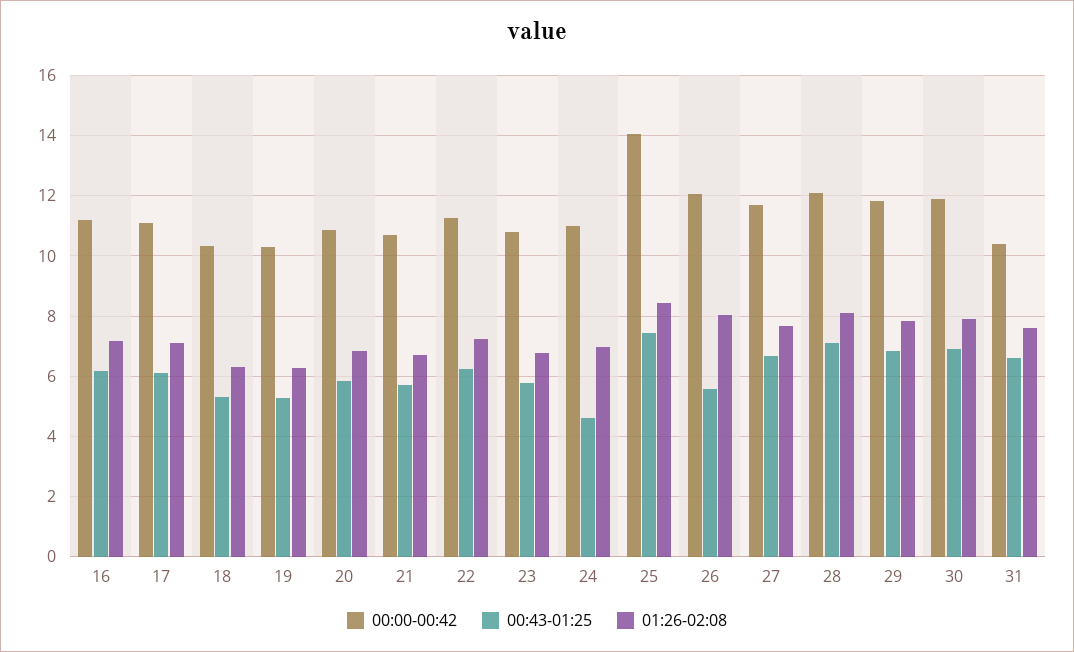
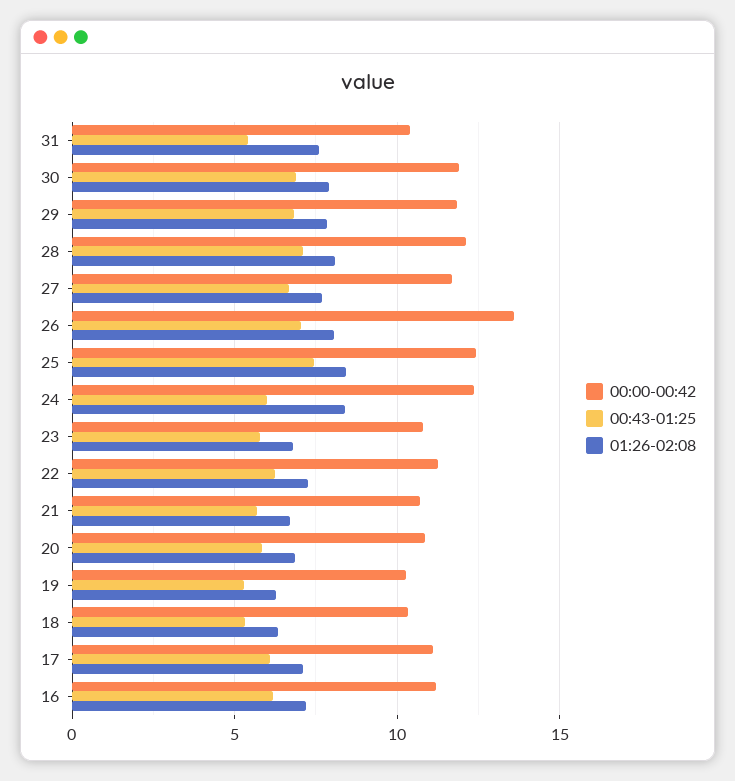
  {
    "00:00-00:42": {
      "16": 11.2,
      "17": 11.2,
      "18": 10.4,
      "19": 10.2,
      "20": 10.8,
      "21": 10.8,
      "22": 11.2,
      "23": 10.8,
-     "24": 11,
+     "24": 12.5,
-     "25": 14,
+     "25": 12.5,
-     "26": 12,
+     "26": 13.5,
      "27": 11.6,
      "28": 12.2,
      "29": 11.8,
      "30": 12,
      "31": 10.4
    },
    "00:43-01:25": {
      "16": 6.2,
      "17": 6.2,
      "18": 5.4,
      "19": 5.2,
      "20": 5.8,
      "21": 5.8,
      "22": 6.2,
      "23": 5.8,
-     "24": 4.6,
+     "24": 6,
      "25": 7.4,
-     "26": 5.6,
+     "26": 7,
      "27": 6.6,
      "28": 7.2,
      "29": 6.8,
      "30": 7,
-     "31": 6.6
+     "31": 5.5
    },
    "01:26-02:08": {
      "16": 7.2,
      "17": 7.2,
      "18": 6.4,
      "19": 6.2,
      "20": 6.8,
      "21": 6.8,
      "22": 7.2,
      "23": 6.8,
-     "24": 7,
+     "24": 8.5,
      "25": 8.4,
      "26": 8,
      "27": 7.6,
      "28": 8.2,
      "29": 7.8,
      "30": 8,
      "31": 7.6
    }
  }

